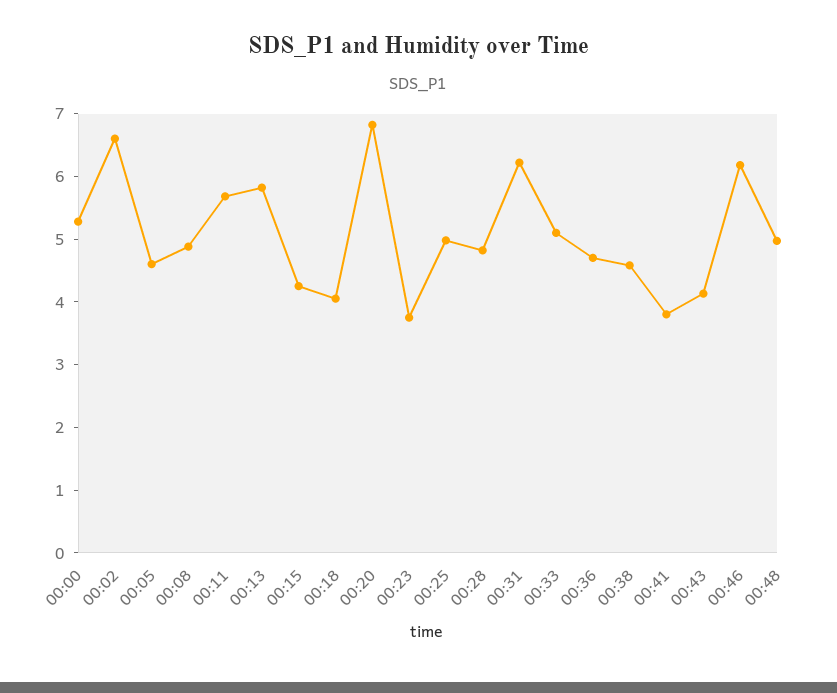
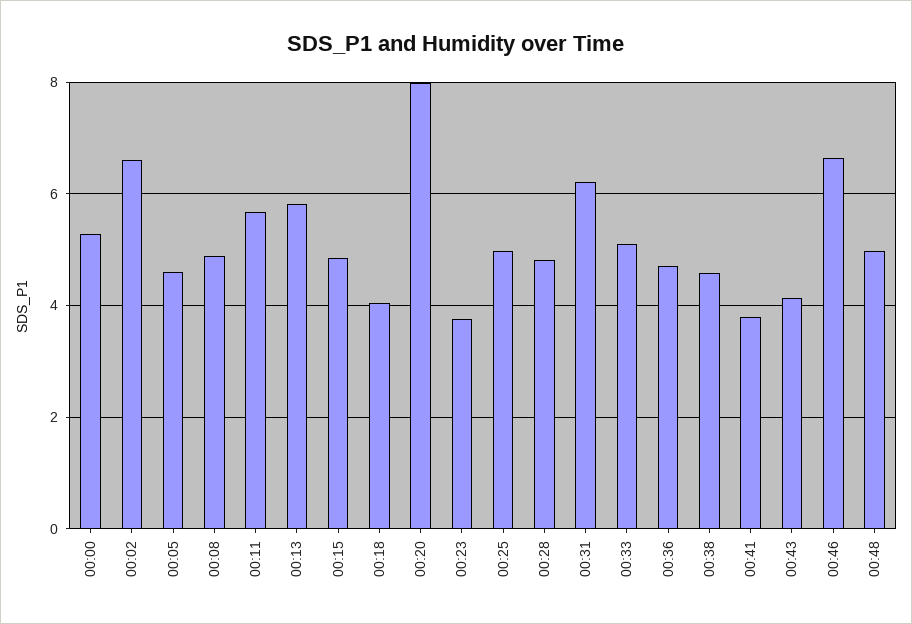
  {
    "00:00": 5.2,
    "00:02": 6.6,
    "00:05": 4.6,
    "00:08": 4.8,
    "00:11": 5.6,
    "00:13": 5.8,
-   "00:15": 4.2,
+   "00:15": 4.8,
    "00:18": 4,
-   "00:20": 6.8,
+   "00:20": 8,
    "00:23": 3.8,
    "00:25": 5,
    "00:28": 4.8,
    "00:31": 6.2,
    "00:33": 5.2,
    "00:36": 4.8,
    "00:38": 4.6,
    "00:41": 3.8,
    "00:43": 4.2,
-   "00:46": 6.2,
+   "00:46": 6.6,
    "00:48": 5
  }

